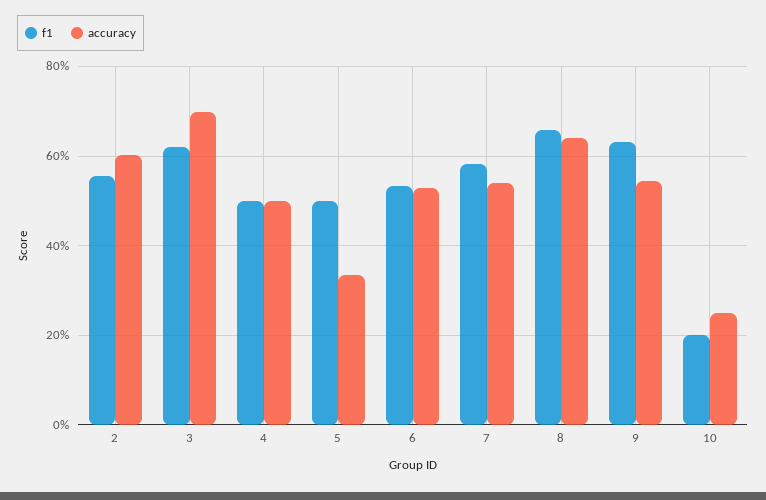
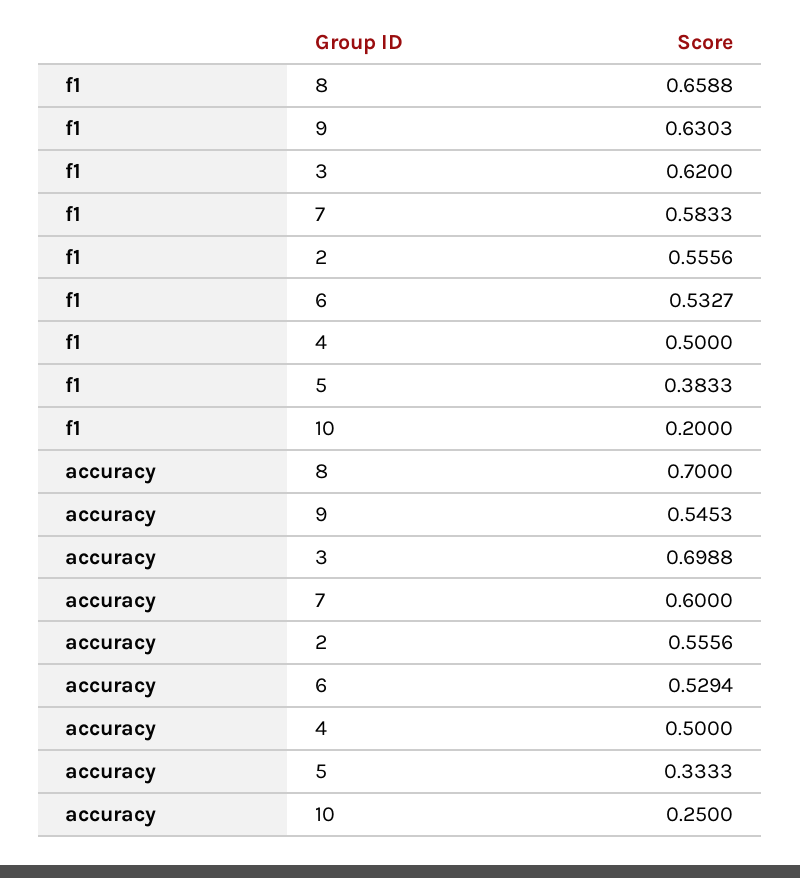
  {
    "f1": {
      "2": 0.5556,
      "3": 0.62,
      "4": 0.5,
-     "5": 0.5,
+     "5": 0.3833,
      "6": 0.5327,
      "7": 0.5833,
      "8": 0.6588,
      "9": 0.6303,
      "10": 0.2
    },
    "accuracy": {
-     "2": 0.6,
+     "2": 0.5556,
      "3": 0.6988,
      "4": 0.5,
      "5": 0.3333,
      "6": 0.5294,
-     "7": 0.54,
+     "7": 0.6,
-     "8": 0.64,
+     "8": 0.7,
      "9": 0.5453,
      "10": 0.25
    }
  }

